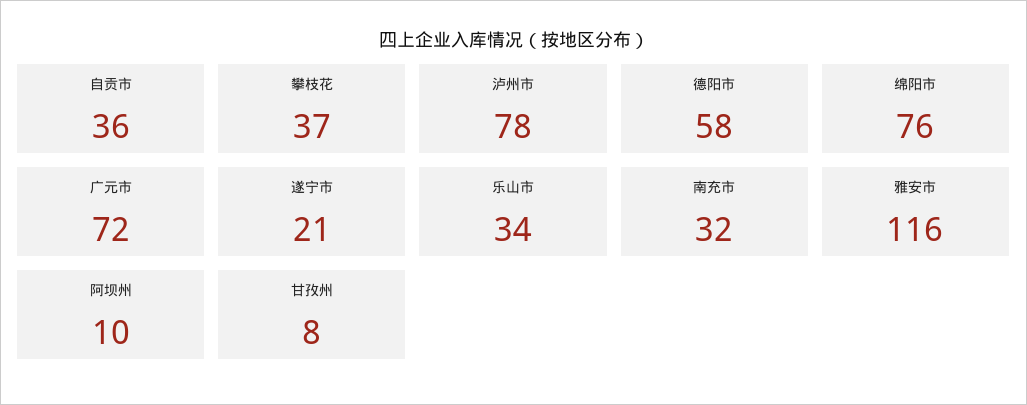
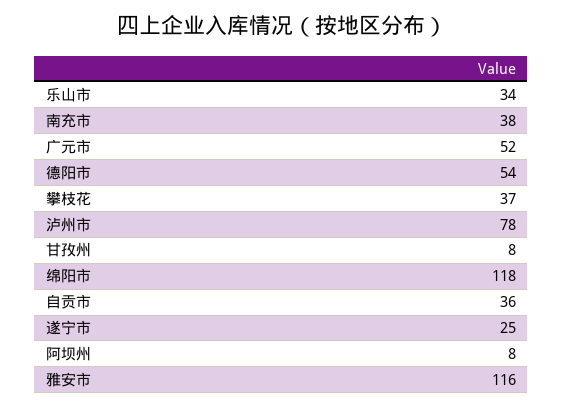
  {
    "自贡市": 36,
    "攀枝花": 37,
    "泸州市": 78,
-   "德阳市": 58,
+   "德阳市": 54,
-   "绵阳市": 76,
+   "绵阳市": 118,
-   "广元市": 72,
+   "广元市": 52,
-   "遂宁市": 21,
+   "遂宁市": 25,
    "乐山市": 34,
-   "南充市": 32,
+   "南充市": 38,
    "雅安市": 116,
-   "阿坝州": 10,
+   "阿坝州": 8,
    "甘孜州": 8
  }

